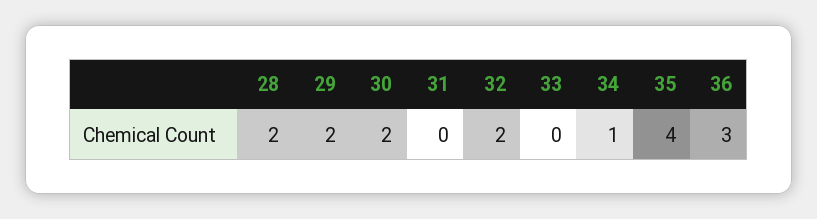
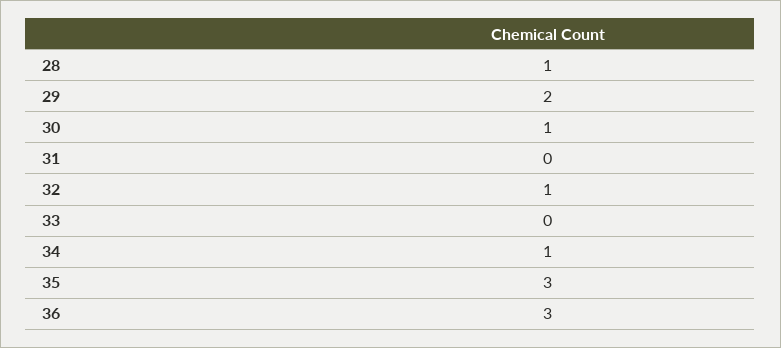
  {
-   "28": 2,
+   "28": 1,
    "29": 2,
-   "30": 2,
+   "30": 1,
    "31": 0,
-   "32": 2,
+   "32": 1,
    "33": 0,
    "34": 1,
-   "35": 4,
+   "35": 3,
    "36": 3
  }

